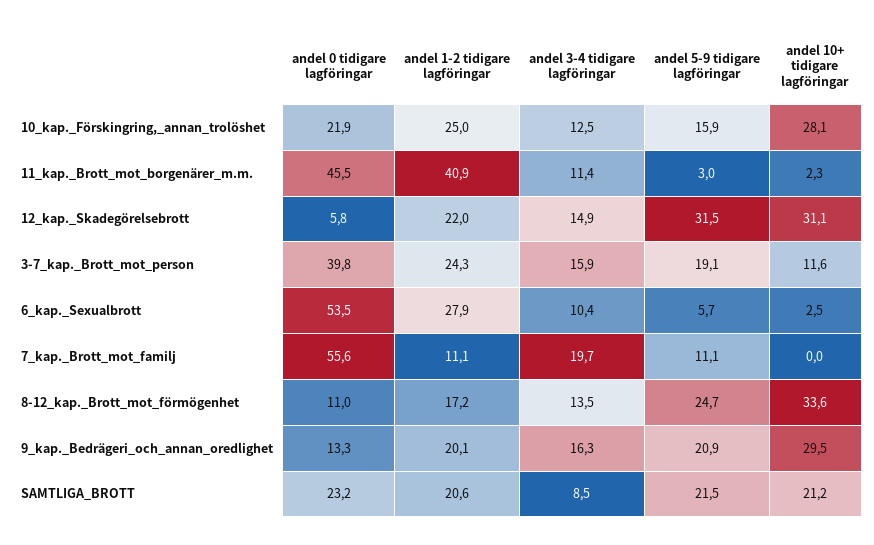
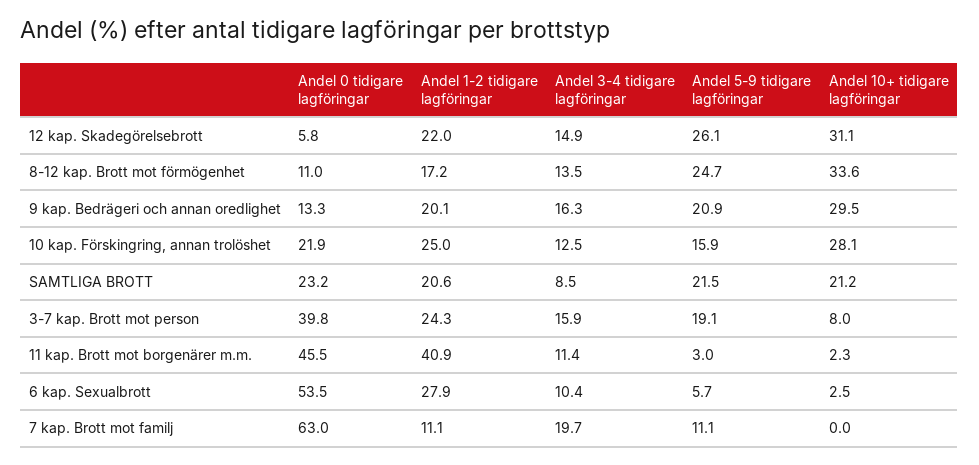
  {
    "andel 0 tidigare lagföringar": {
      "10_kap._Förskingring,_annan_trolöshet": 21.9,
      "11_kap._Brott_mot_borgenärer_m.m.": 45.5,
      "12_kap._Skadegörelsebrott": 5.8,
      "3-7_kap._Brott_mot_person": 39.8,
      "6_kap._Sexualbrott": 53.5,
-     "7_kap._Brott_mot_familj": 55.6,
+     "7_kap._Brott_mot_familj": 63,
      "8-12_kap._Brott_mot_förmögenhet": 11,
      "9_kap._Bedrägeri_och_annan_oredlighet": 13.3,
      "SAMTLIGA_BROTT": 23.2
    },
    "andel 1-2 tidigare lagföringar": {
      "10_kap._Förskingring,_annan_trolöshet": 25,
      "11_kap._Brott_mot_borgenärer_m.m.": 40.9,
      "12_kap._Skadegörelsebrott": 22,
      "3-7_kap._Brott_mot_person": 24.3,
      "6_kap._Sexualbrott": 27.9,
      "7_kap._Brott_mot_familj": 11.1,
      "8-12_kap._Brott_mot_förmögenhet": 17.2,
      "9_kap._Bedrägeri_och_annan_oredlighet": 20.1,
      "SAMTLIGA_BROTT": 20.6
    },
    "andel 3-4 tidigare lagföringar": {
      "10_kap._Förskingring,_annan_trolöshet": 12.5,
      "11_kap._Brott_mot_borgenärer_m.m.": 11.4,
      "12_kap._Skadegörelsebrott": 14.9,
      "3-7_kap._Brott_mot_person": 15.9,
      "6_kap._Sexualbrott": 10.4,
      "7_kap._Brott_mot_familj": 19.7,
      "8-12_kap._Brott_mot_förmögenhet": 13.5,
      "9_kap._Bedrägeri_och_annan_oredlighet": 16.3,
      "SAMTLIGA_BROTT": 8.5
    },
    "andel 5-9 tidigare lagföringar": {
      "10_kap._Förskingring,_annan_trolöshet": 15.9,
      "11_kap._Brott_mot_borgenärer_m.m.": 3,
-     "12_kap._Skadegörelsebrott": 31.5,
+     "12_kap._Skadegörelsebrott": 26.1,
      "3-7_kap._Brott_mot_person": 19.1,
      "6_kap._Sexualbrott": 5.7,
      "7_kap._Brott_mot_familj": 11.1,
      "8-12_kap._Brott_mot_förmögenhet": 24.7,
      "9_kap._Bedrägeri_och_annan_oredlighet": 20.9,
      "SAMTLIGA_BROTT": 21.5
    },
    "andel 10+ tidigare lagföringar": {
      "10_kap._Förskingring,_annan_trolöshet": 28.1,
      "11_kap._Brott_mot_borgenärer_m.m.": 2.3,
      "12_kap._Skadegörelsebrott": 31.1,
-     "3-7_kap._Brott_mot_person": 11.6,
+     "3-7_kap._Brott_mot_person": 8,
      "6_kap._Sexualbrott": 2.5,
      "7_kap._Brott_mot_familj": 0,
      "8-12_kap._Brott_mot_förmögenhet": 33.6,
      "9_kap._Bedrägeri_och_annan_oredlighet": 29.5,
      "SAMTLIGA_BROTT": 21.2
    }
  }

